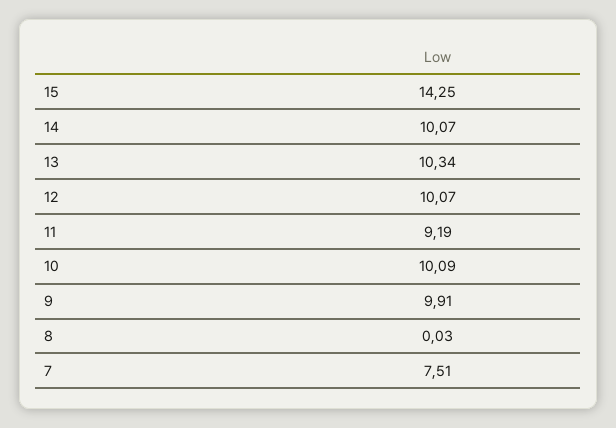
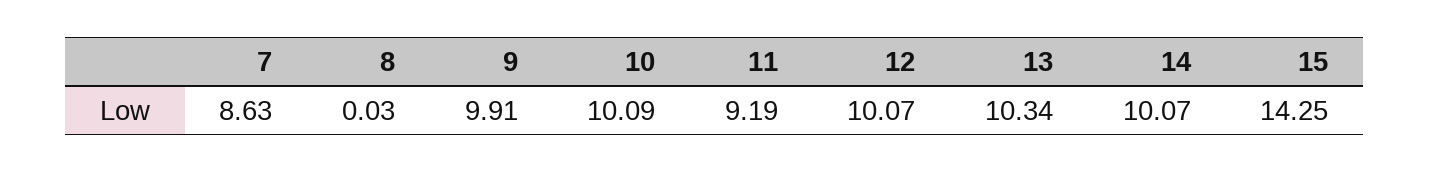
  {
    "15": 14.25,
    "14": 10.07,
    "13": 10.34,
    "12": 10.07,
    "11": 9.19,
    "10": 10.09,
    "9": 9.91,
    "8": 0.03,
-   "7": 7.51
+   "7": 8.63
  }

